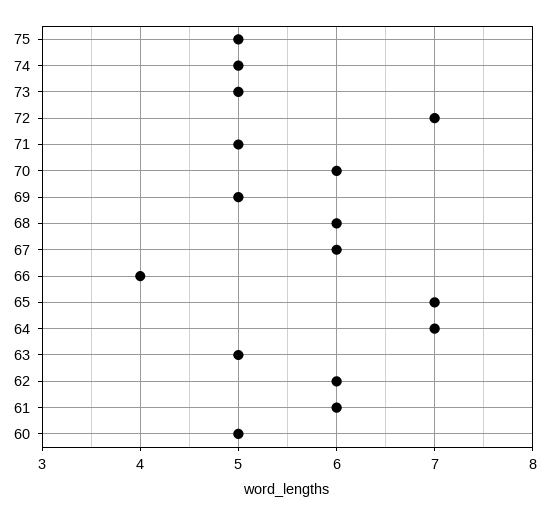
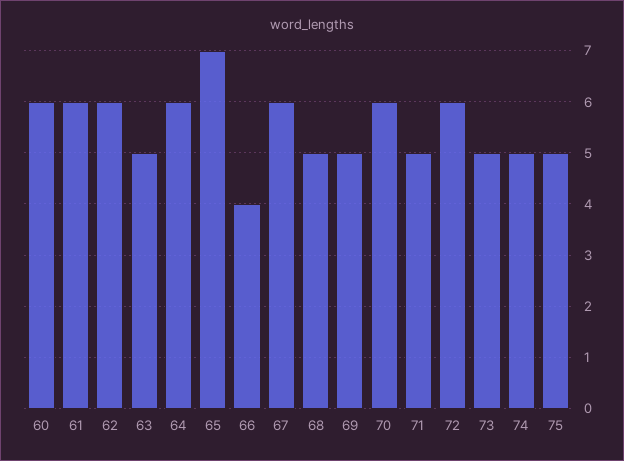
  {
    "75": 5,
    "74": 5,
    "73": 5,
-   "72": 7,
+   "72": 6,
    "71": 5,
    "70": 6,
    "69": 5,
-   "68": 6,
+   "68": 5,
    "67": 6,
    "66": 4,
    "65": 7,
-   "64": 7,
+   "64": 6,
    "63": 5,
    "62": 6,
    "61": 6,
-   "60": 5
+   "60": 6
  }

